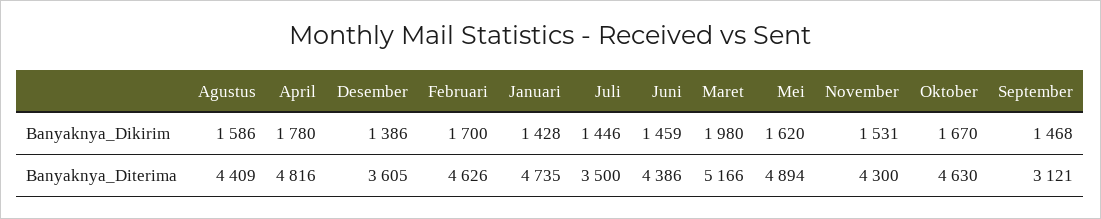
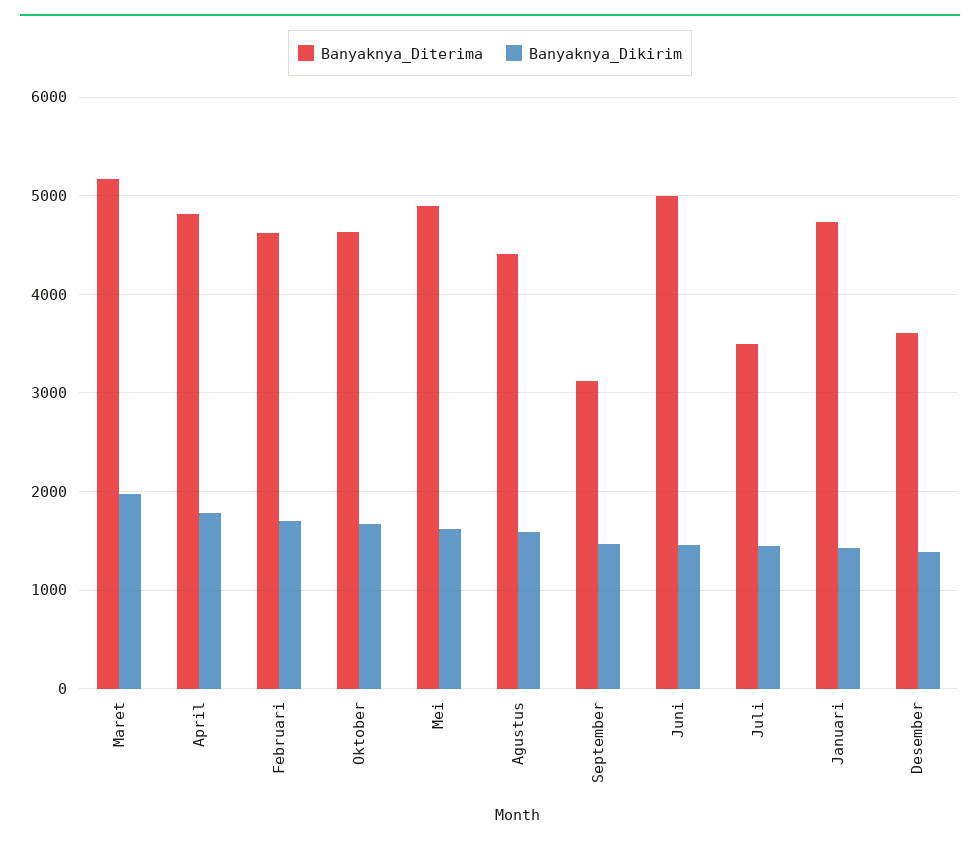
  {
    "Banyaknya_Dikirim": {
      "Agustus": 1586,
      "April": 1780,
      "Desember": 1386,
      "Februari": 1700,
      "Januari": 1428,
      "Juli": 1446,
      "Juni": 1459,
      "Maret": 1980,
      "Mei": 1620,
-     "November": 1531,
      "Oktober": 1670,
      "September": 1468
    },
    "Banyaknya_Diterima": {
      "Agustus": 4409,
      "April": 4816,
      "Desember": 3605,
      "Februari": 4626,
      "Januari": 4735,
      "Juli": 3500,
-     "Juni": 4386,
+     "Juni": 5000,
      "Maret": 5166,
      "Mei": 4894,
-     "November": 4300,
      "Oktober": 4630,
      "September": 3121
    }
  }

